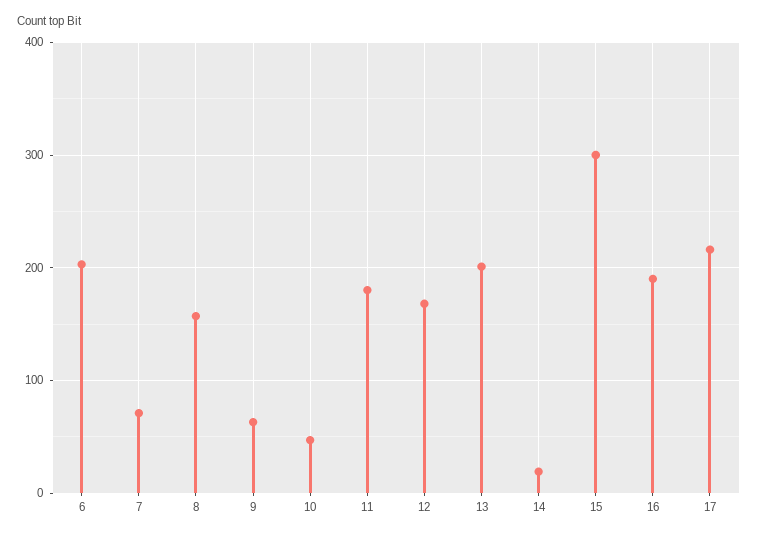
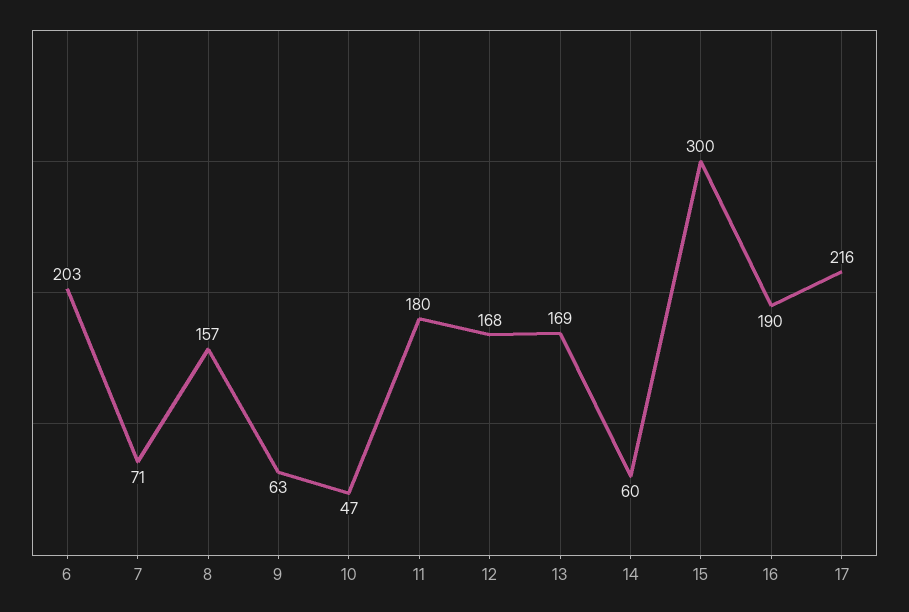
  {
    "6": 203,
    "7": 71,
    "8": 157,
    "9": 63,
    "10": 47,
    "11": 180,
    "12": 168,
-   "13": 200,
+   "13": 169,
-   "14": 20,
+   "14": 60,
    "15": 300,
    "16": 190,
    "17": 216
  }

